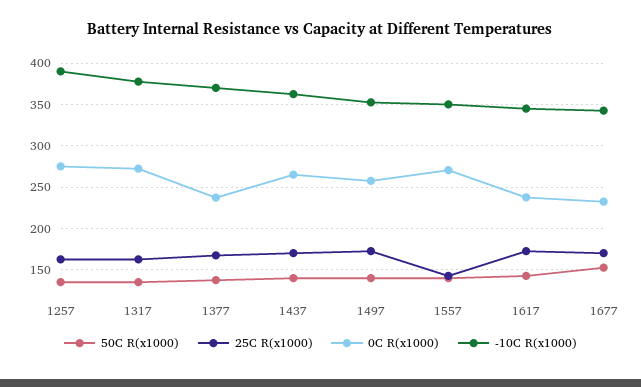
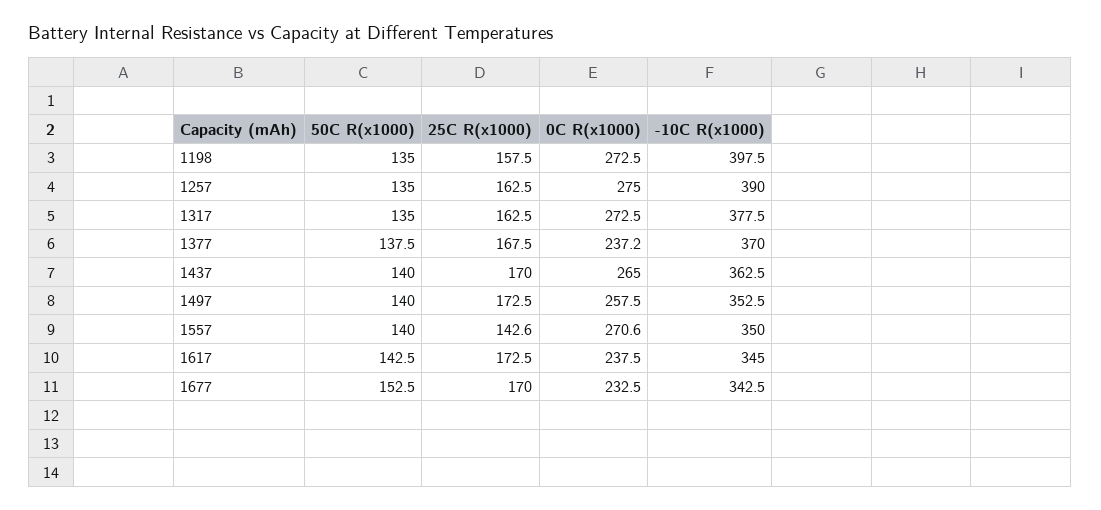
  {
    "50C R(x1000)": {
      "1257": 135,
      "1317": 135,
      "1377": 137.5,
      "1437": 140,
      "1497": 140,
      "1557": 140,
      "1617": 142.5,
-     "1677": 152.5
+     "1677": 152.5,
+     "1198": 135
    },
    "25C R(x1000)": {
      "1257": 162.5,
      "1317": 162.5,
      "1377": 167.5,
      "1437": 170,
      "1497": 172.5,
      "1557": 142.6,
      "1617": 172.5,
-     "1677": 170
+     "1677": 170,
+     "1198": 157.5
    },
    "0C R(x1000)": {
      "1257": 275,
      "1317": 272.5,
      "1377": 237.2,
      "1437": 265,
      "1497": 257.5,
      "1557": 270.6,
      "1617": 237.5,
-     "1677": 232.5
+     "1677": 232.5,
+     "1198": 272.5
    },
    "-10C R(x1000)": {
      "1257": 390,
      "1317": 377.5,
      "1377": 370,
      "1437": 362.5,
      "1497": 352.5,
      "1557": 350,
      "1617": 345,
-     "1677": 342.5
+     "1677": 342.5,
+     "1198": 397.5
    }
  }

